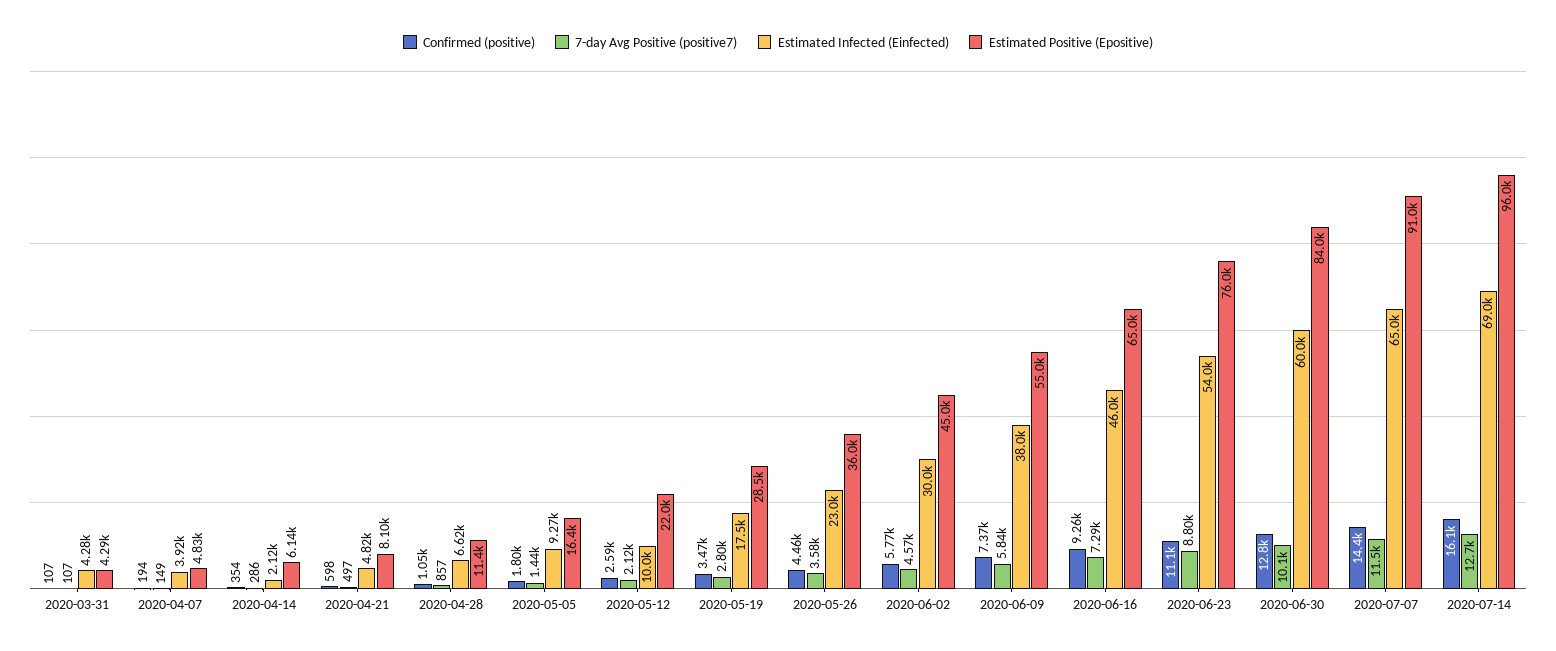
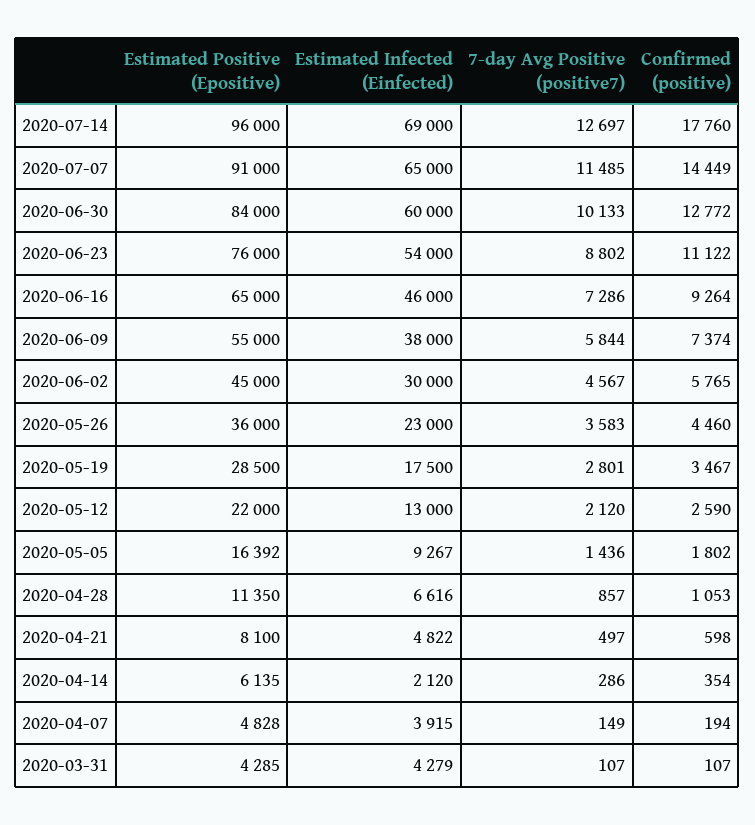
  {
    "Confirmed (positive)": {
      "2020-03-31": 107,
      "2020-04-07": 194,
      "2020-04-14": 354,
      "2020-04-21": 598,
      "2020-04-28": 1053,
      "2020-05-05": 1802,
      "2020-05-12": 2590,
      "2020-05-19": 3467,
      "2020-05-26": 4460,
      "2020-06-02": 5765,
      "2020-06-09": 7374,
      "2020-06-16": 9264,
      "2020-06-23": 11122,
      "2020-06-30": 12772,
      "2020-07-07": 14449,
-     "2020-07-14": 16100
+     "2020-07-14": 17760
    },
    "7-day Avg Positive (positive7)": {
      "2020-03-31": 107,
      "2020-04-07": 149,
      "2020-04-14": 286,
      "2020-04-21": 497,
      "2020-04-28": 857,
      "2020-05-05": 1436,
      "2020-05-12": 2120,
      "2020-05-19": 2801,
      "2020-05-26": 3583,
      "2020-06-02": 4567,
      "2020-06-09": 5844,
      "2020-06-16": 7286,
      "2020-06-23": 8802,
      "2020-06-30": 10133,
      "2020-07-07": 11485,
      "2020-07-14": 12697
    },
    "Estimated Infected (Einfected)": {
      "2020-03-31": 4279,
      "2020-04-07": 3915,
      "2020-04-14": 2120,
      "2020-04-21": 4822,
      "2020-04-28": 6616,
      "2020-05-05": 9267,
-     "2020-05-12": 10000,
+     "2020-05-12": 13000,
      "2020-05-19": 17500,
      "2020-05-26": 23000,
      "2020-06-02": 30000,
      "2020-06-09": 38000,
      "2020-06-16": 46000,
      "2020-06-23": 54000,
      "2020-06-30": 60000,
      "2020-07-07": 65000,
      "2020-07-14": 69000
    },
    "Estimated Positive (Epositive)": {
      "2020-03-31": 4285,
      "2020-04-07": 4828,
      "2020-04-14": 6135,
      "2020-04-21": 8100,
      "2020-04-28": 11350,
      "2020-05-05": 16392,
      "2020-05-12": 22000,
      "2020-05-19": 28500,
      "2020-05-26": 36000,
      "2020-06-02": 45000,
      "2020-06-09": 55000,
      "2020-06-16": 65000,
      "2020-06-23": 76000,
      "2020-06-30": 84000,
      "2020-07-07": 91000,
      "2020-07-14": 96000
    }
  }

